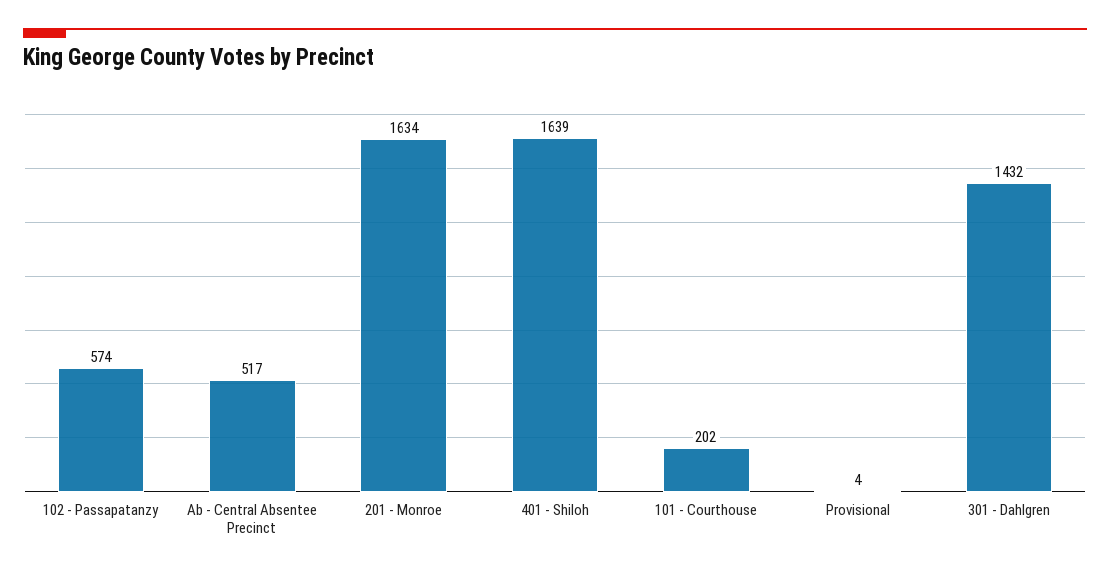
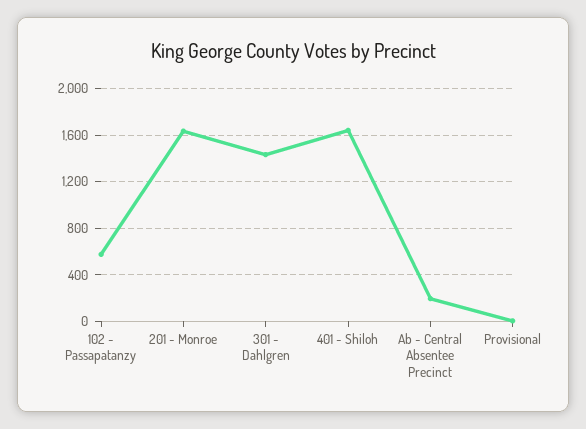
  {
    "102 - Passapatanzy": 574,
-   "Ab - Central Absentee Precinct": 517,
+   "Ab - Central Absentee Precinct": 200,
    "201 - Monroe": 1634,
    "401 - Shiloh": 1639,
-   "101 - Courthouse": 202,
    "Provisional": 4,
    "301 - Dahlgren": 1432
  }

